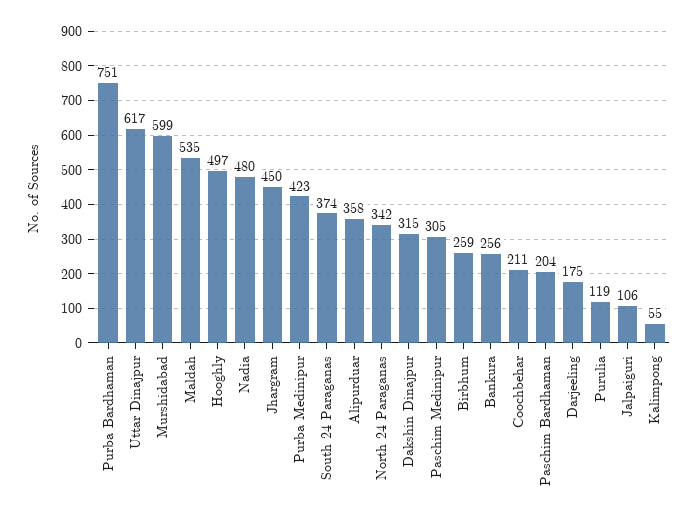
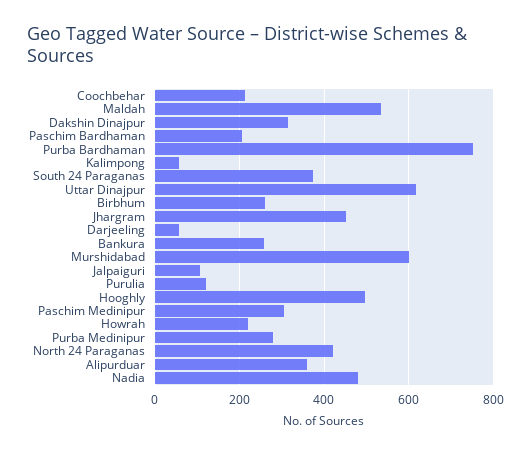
  {
    "Purba Bardhaman": 751,
    "Uttar Dinajpur": 617,
    "Murshidabad": 599,
    "Maldah": 535,
    "Hooghly": 497,
    "Nadia": 480,
    "Jhargram": 450,
-   "Purba Medinipur": 423,
+   "Purba Medinipur": 280,
    "South 24 Paraganas": 374,
    "Alipurduar": 358,
-   "North 24 Paraganas": 342,
+   "North 24 Paraganas": 420,
    "Dakshin Dinajpur": 315,
    "Paschim Medinipur": 305,
    "Birbhum": 259,
    "Bankura": 256,
    "Coochbehar": 211,
    "Paschim Bardhaman": 204,
-   "Darjeeling": 175,
+   "Darjeeling": 60,
    "Purulia": 119,
    "Jalpaiguri": 106,
-   "Kalimpong": 55
+   "Kalimpong": 55,
+   "Howrah": 220
  }

